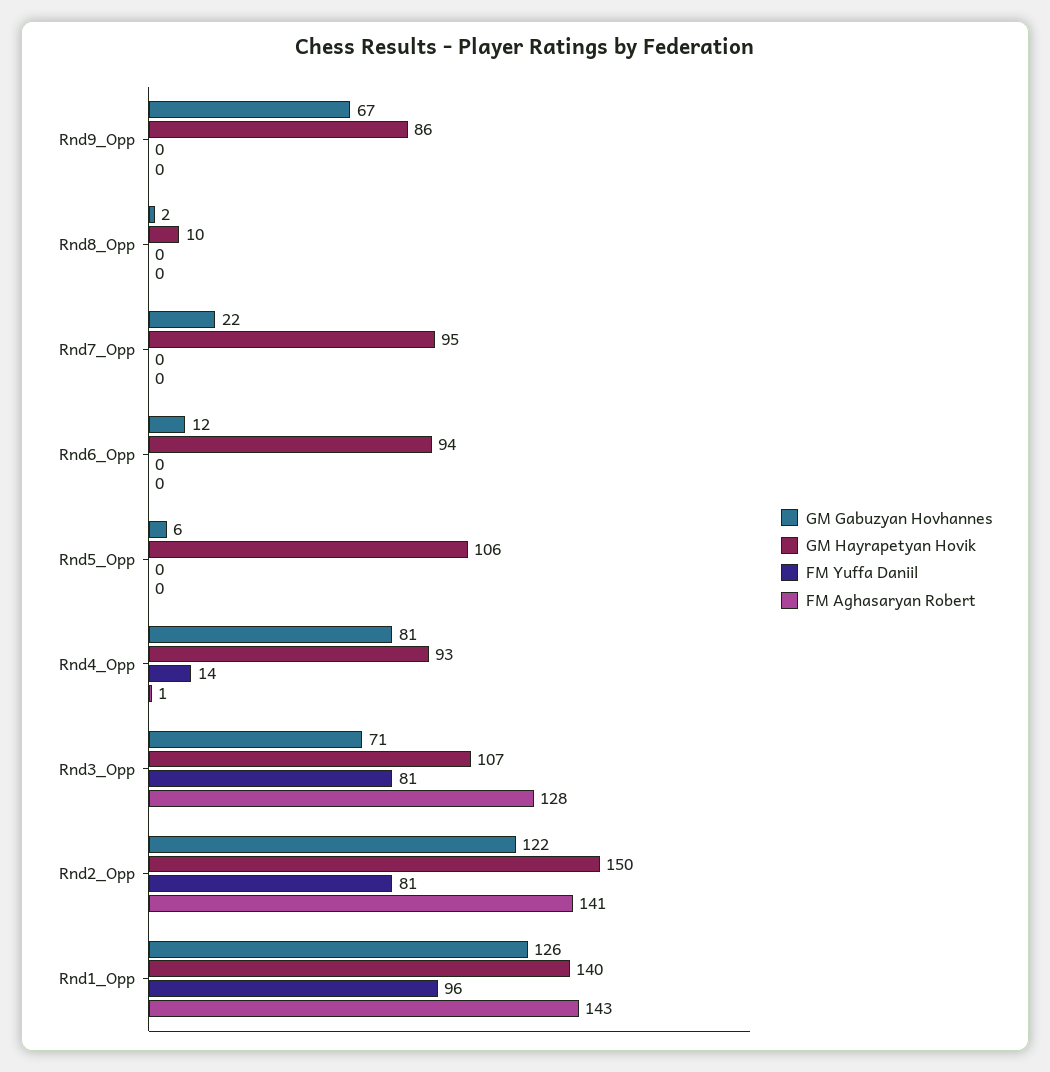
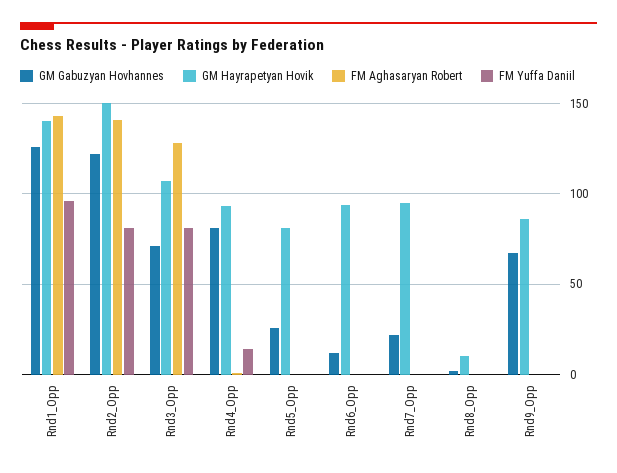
  {
    "GM Gabuzyan Hovhannes": {
      "Rnd9_Opp": 67,
      "Rnd8_Opp": 2,
      "Rnd7_Opp": 22,
      "Rnd6_Opp": 12,
-     "Rnd5_Opp": 6,
+     "Rnd5_Opp": 25,
      "Rnd4_Opp": 81,
      "Rnd3_Opp": 71,
      "Rnd2_Opp": 122,
      "Rnd1_Opp": 126
    },
    "GM Hayrapetyan Hovik": {
      "Rnd9_Opp": 86,
      "Rnd8_Opp": 10,
      "Rnd7_Opp": 95,
      "Rnd6_Opp": 94,
-     "Rnd5_Opp": 106,
+     "Rnd5_Opp": 80,
      "Rnd4_Opp": 93,
      "Rnd3_Opp": 107,
      "Rnd2_Opp": 150,
      "Rnd1_Opp": 140
    },
    "FM Yuffa Daniil": {
      "Rnd9_Opp": 0,
      "Rnd8_Opp": 0,
      "Rnd7_Opp": 0,
      "Rnd6_Opp": 0,
      "Rnd5_Opp": 0,
      "Rnd4_Opp": 14,
      "Rnd3_Opp": 81,
      "Rnd2_Opp": 81,
      "Rnd1_Opp": 96
    },
    "FM Aghasaryan Robert": {
      "Rnd9_Opp": 0,
      "Rnd8_Opp": 0,
      "Rnd7_Opp": 0,
      "Rnd6_Opp": 0,
      "Rnd5_Opp": 0,
      "Rnd4_Opp": 1,
      "Rnd3_Opp": 128,
      "Rnd2_Opp": 141,
      "Rnd1_Opp": 143
    }
  }

